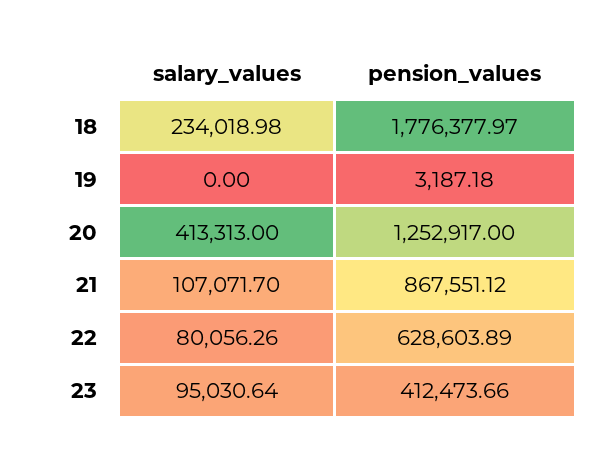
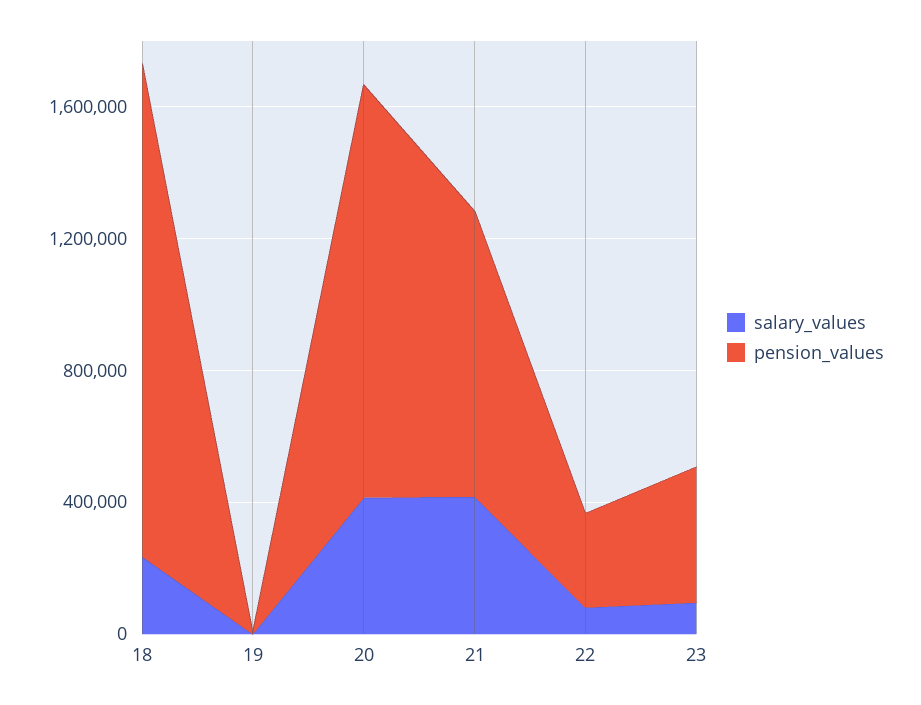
  {
    "salary_values": {
      "18": 234018.98,
      "19": 0,
      "20": 413313,
-     "21": 107071.7,
+     "21": 400000,
      "22": 80056.26,
      "23": 95030.64
    },
    "pension_values": {
-     "18": 1776377.97,
+     "18": 1500000,
      "19": 3187.18,
      "20": 1252917,
      "21": 867551.12,
-     "22": 628603.89,
+     "22": 300000,
      "23": 412473.66
    }
  }

